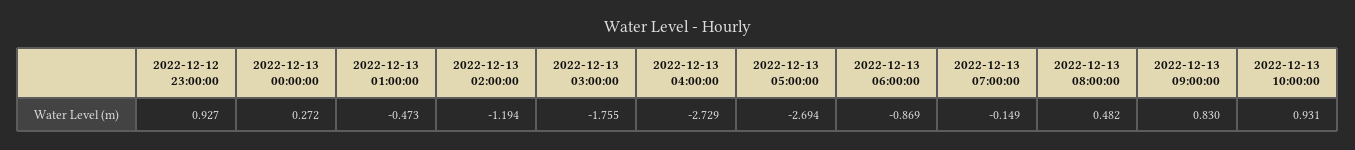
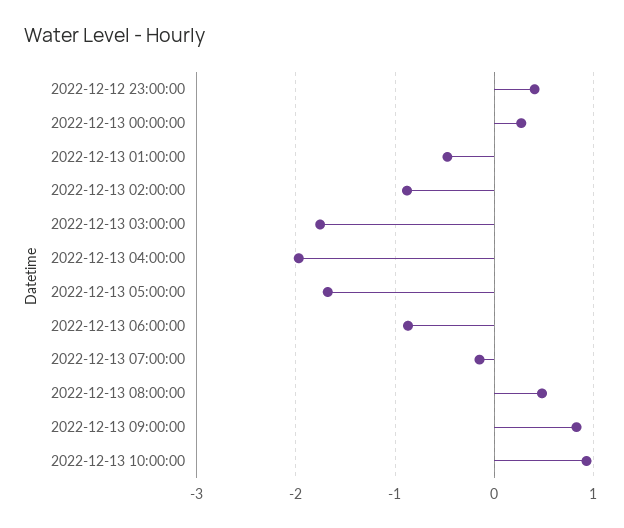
  {
-   "2022-12-12 23:00:00": 0.927,
+   "2022-12-12 23:00:00": 0.4,
    "2022-12-13 00:00:00": 0.272,
    "2022-12-13 01:00:00": -0.473,
-   "2022-12-13 02:00:00": -1.194,
+   "2022-12-13 02:00:00": -0.9,
    "2022-12-13 03:00:00": -1.755,
-   "2022-12-13 04:00:00": -2.729,
+   "2022-12-13 04:00:00": -2,
-   "2022-12-13 05:00:00": -2.694,
+   "2022-12-13 05:00:00": -1.7,
    "2022-12-13 06:00:00": -0.869,
    "2022-12-13 07:00:00": -0.149,
    "2022-12-13 08:00:00": 0.482,
    "2022-12-13 09:00:00": 0.83,
    "2022-12-13 10:00:00": 0.931
  }

